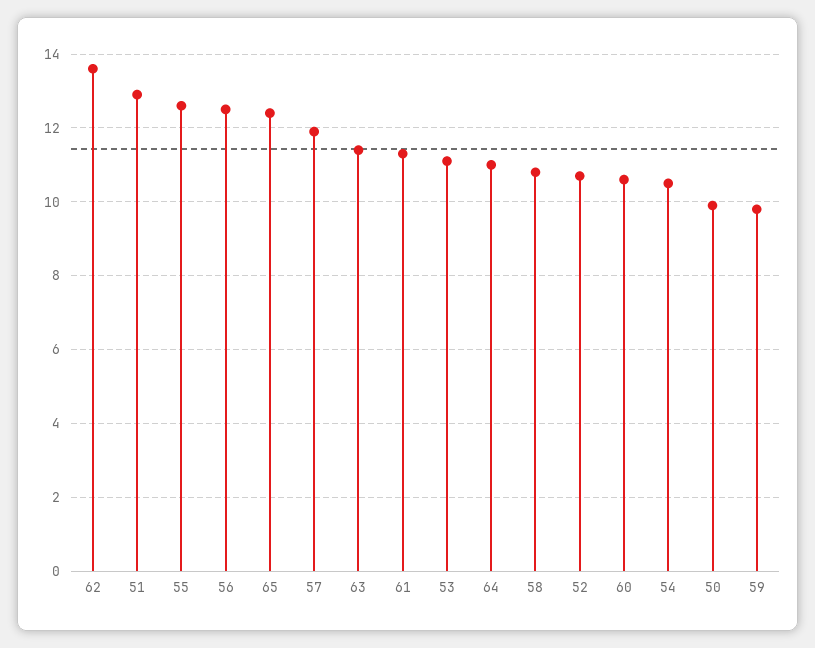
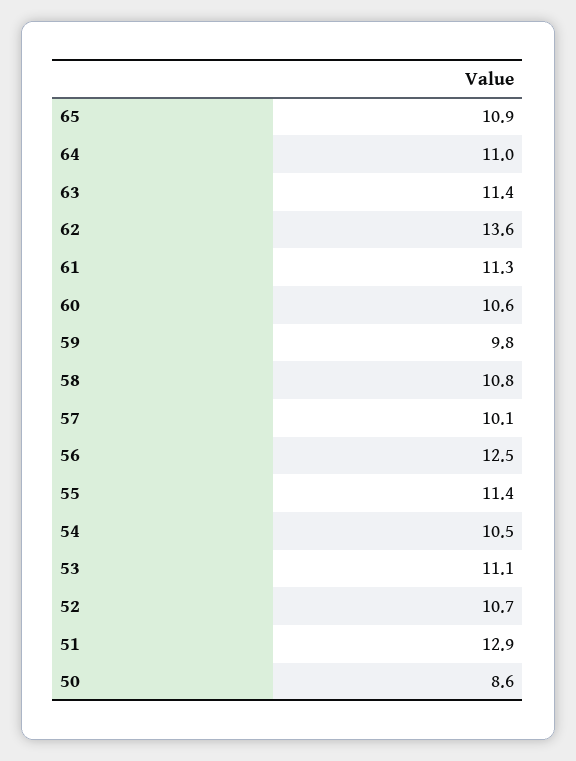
  {
    "62": 13.6,
    "51": 12.9,
-   "55": 12.5,
+   "55": 11.4,
    "56": 12.5,
-   "65": 12.5,
+   "65": 10.9,
-   "57": 12,
+   "57": 10.1,
    "63": 11.4,
    "61": 11.3,
    "53": 11.1,
    "64": 11,
    "58": 10.8,
    "52": 10.7,
    "60": 10.6,
    "54": 10.5,
-   "50": 10,
+   "50": 8.6,
    "59": 9.8
  }

